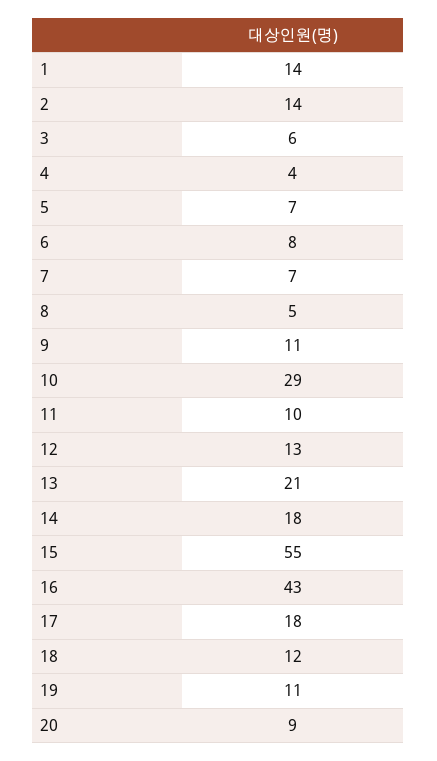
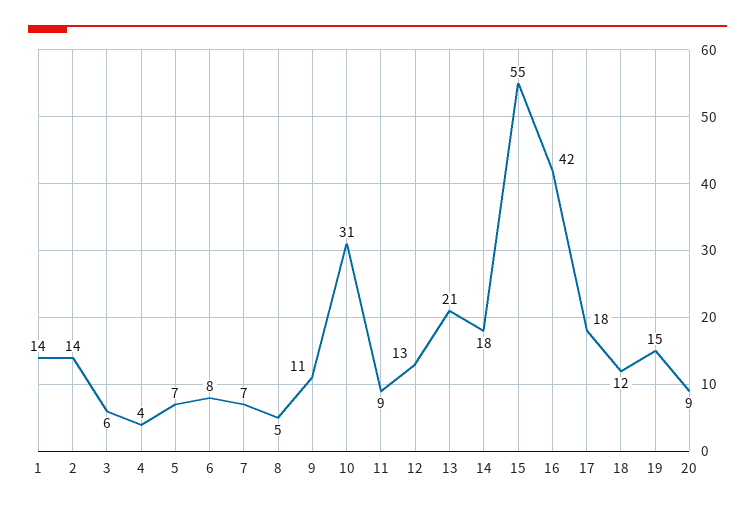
  {
    "1": 14,
    "2": 14,
    "3": 6,
    "4": 4,
    "5": 7,
    "6": 8,
    "7": 7,
    "8": 5,
    "9": 11,
-   "10": 29,
+   "10": 31,
-   "11": 10,
+   "11": 9,
    "12": 13,
    "13": 21,
    "14": 18,
    "15": 55,
-   "16": 43,
+   "16": 42,
    "17": 18,
    "18": 12,
-   "19": 11,
+   "19": 15,
    "20": 9
  }

